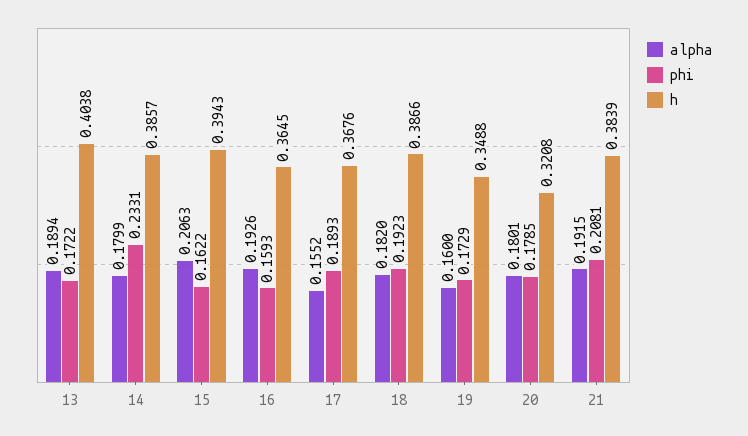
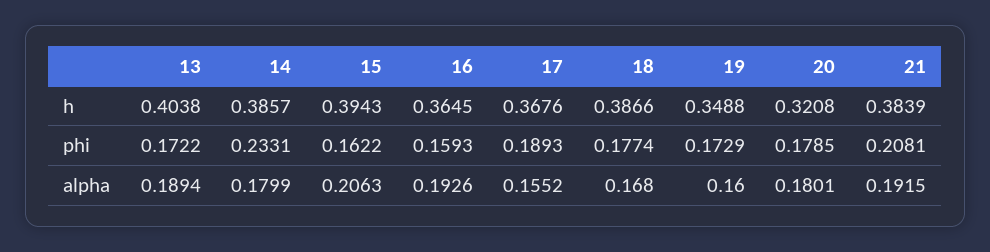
  {
    "alpha": {
      "13": 0.1894,
      "14": 0.1799,
      "15": 0.2063,
      "16": 0.1926,
      "17": 0.1552,
-     "18": 0.182,
+     "18": 0.168,
      "19": 0.16,
      "20": 0.1801,
      "21": 0.1915
    },
    "phi": {
      "13": 0.1722,
      "14": 0.2331,
      "15": 0.1622,
      "16": 0.1593,
      "17": 0.1893,
-     "18": 0.1923,
+     "18": 0.1774,
      "19": 0.1729,
      "20": 0.1785,
      "21": 0.2081
    },
    "h": {
      "13": 0.4038,
      "14": 0.3857,
      "15": 0.3943,
      "16": 0.3645,
      "17": 0.3676,
      "18": 0.3866,
      "19": 0.3488,
      "20": 0.3208,
      "21": 0.3839
    }
  }

